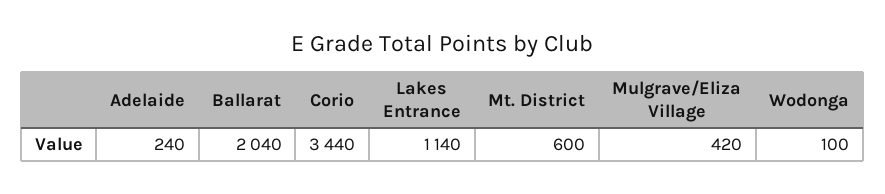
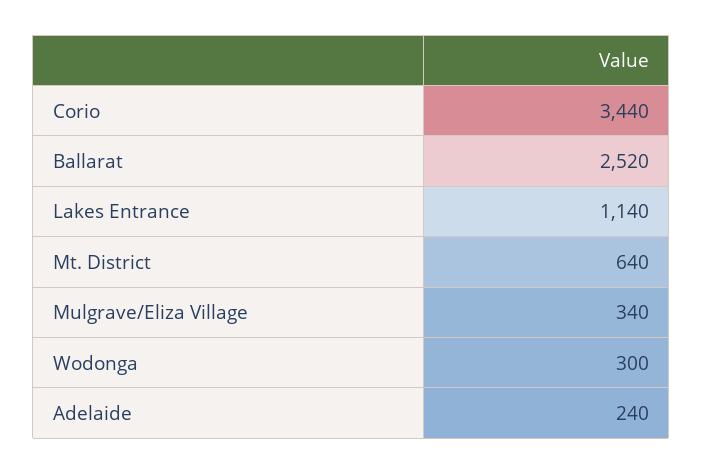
  {
    "Adelaide": 240,
-   "Ballarat": 2040,
+   "Ballarat": 2520,
    "Corio": 3440,
    "Lakes Entrance": 1140,
-   "Mt. District": 600,
+   "Mt. District": 640,
-   "Mulgrave/Eliza Village": 420,
+   "Mulgrave/Eliza Village": 340,
-   "Wodonga": 100
+   "Wodonga": 300
  }

